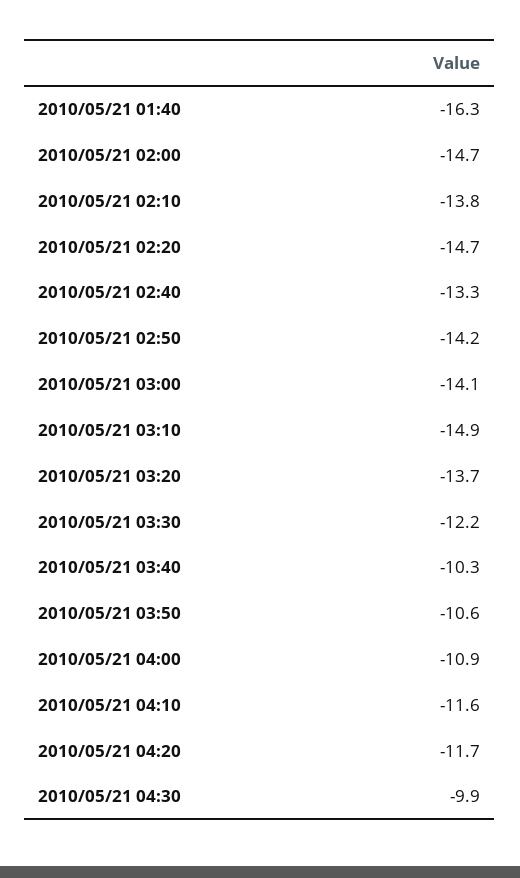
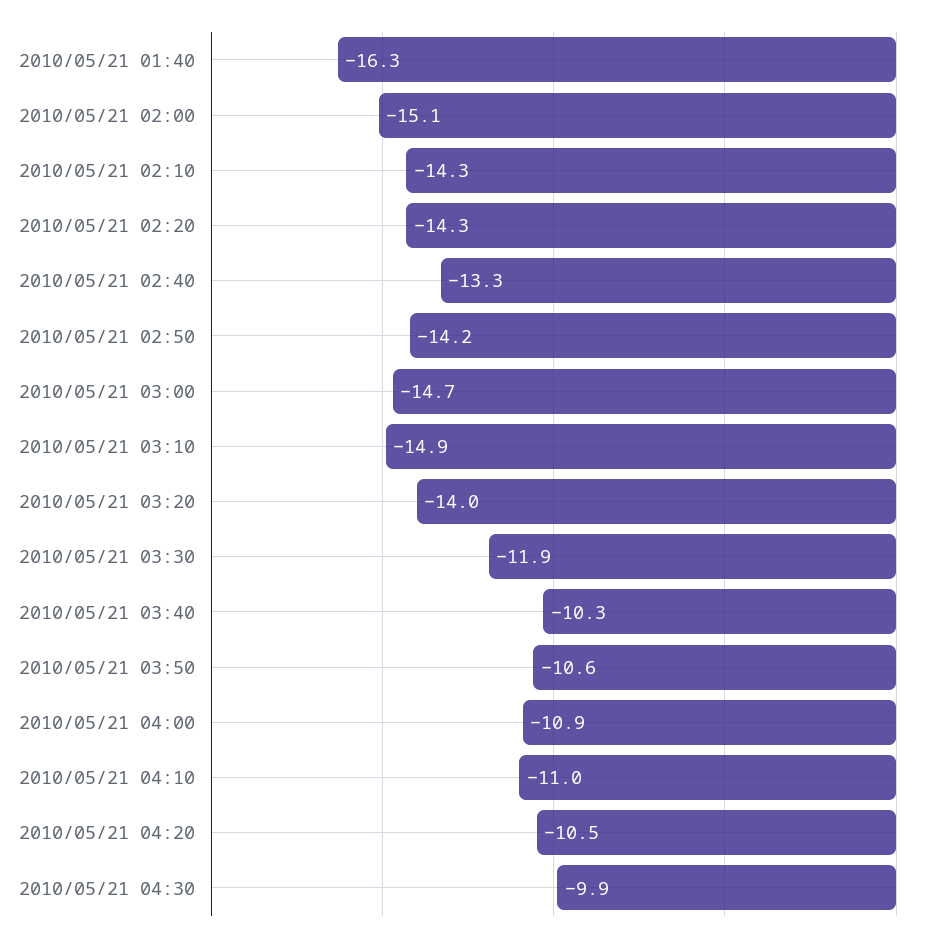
  {
    "2010/05/21 01:40": -16.3,
-   "2010/05/21 02:00": -14.7,
+   "2010/05/21 02:00": -15.1,
-   "2010/05/21 02:10": -13.8,
+   "2010/05/21 02:10": -14.3,
-   "2010/05/21 02:20": -14.7,
+   "2010/05/21 02:20": -14.3,
    "2010/05/21 02:40": -13.3,
    "2010/05/21 02:50": -14.2,
-   "2010/05/21 03:00": -14.1,
+   "2010/05/21 03:00": -14.7,
    "2010/05/21 03:10": -14.9,
-   "2010/05/21 03:20": -13.7,
+   "2010/05/21 03:20": -14,
-   "2010/05/21 03:30": -12.2,
+   "2010/05/21 03:30": -11.9,
    "2010/05/21 03:40": -10.3,
    "2010/05/21 03:50": -10.6,
    "2010/05/21 04:00": -10.9,
-   "2010/05/21 04:10": -11.6,
+   "2010/05/21 04:10": -11,
-   "2010/05/21 04:20": -11.7,
+   "2010/05/21 04:20": -10.5,
    "2010/05/21 04:30": -9.9
  }

